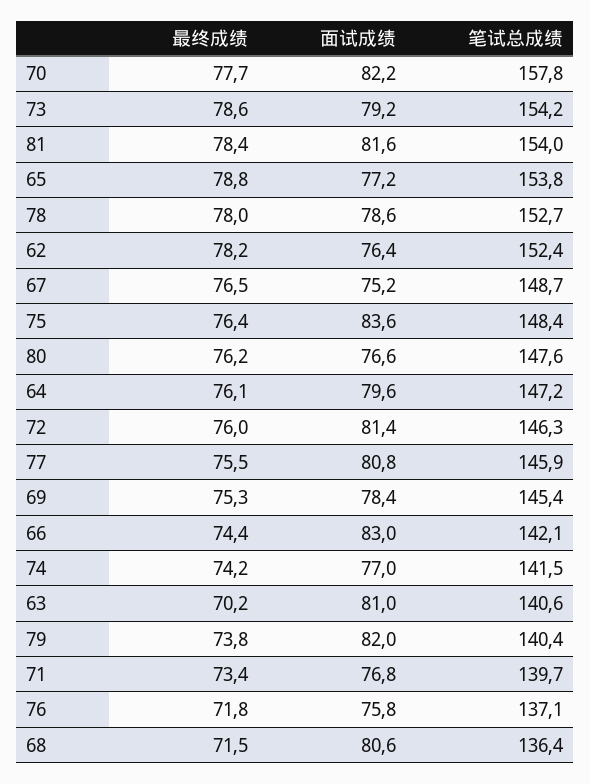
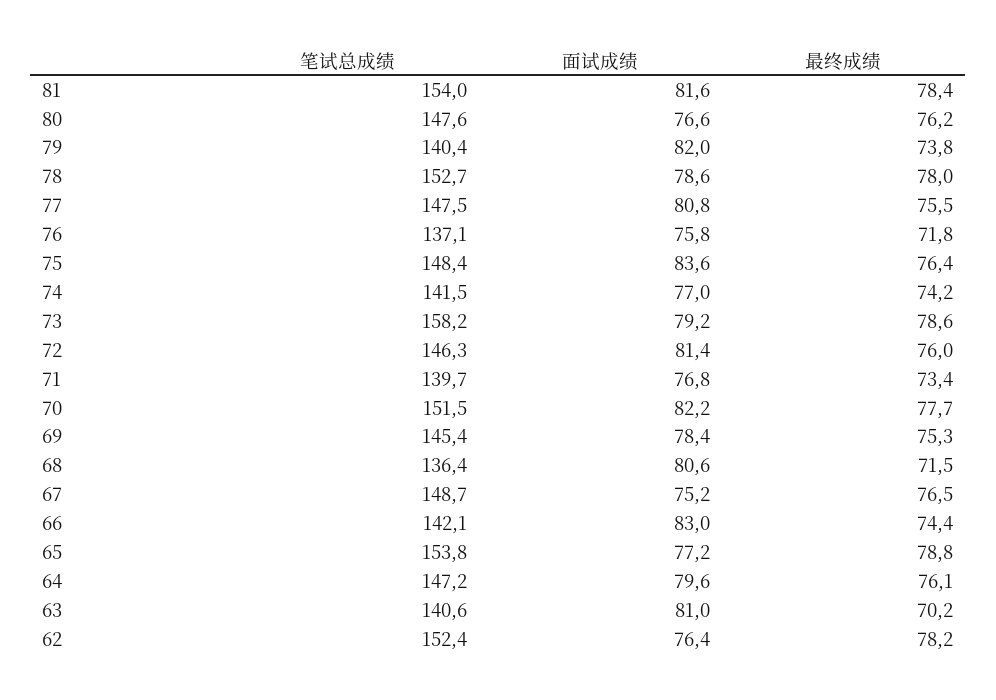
  {
    "最终成绩": {
      "70": 77.7,
      "73": 78.6,
      "81": 78.4,
      "65": 78.8,
      "78": 78,
      "62": 78.2,
      "67": 76.5,
      "75": 76.4,
      "80": 76.2,
      "64": 76.1,
      "72": 76,
      "77": 75.5,
      "69": 75.3,
      "66": 74.4,
      "74": 74.2,
      "63": 70.2,
      "79": 73.8,
      "71": 73.4,
      "76": 71.8,
      "68": 71.5
    },
    "面试成绩": {
      "70": 82.2,
      "73": 79.2,
      "81": 81.6,
      "65": 77.2,
      "78": 78.6,
      "62": 76.4,
      "67": 75.2,
      "75": 83.6,
      "80": 76.6,
      "64": 79.6,
      "72": 81.4,
      "77": 80.8,
      "69": 78.4,
      "66": 83,
      "74": 77,
      "63": 81,
      "79": 82,
      "71": 76.8,
      "76": 75.8,
      "68": 80.6
    },
    "笔试总成绩": {
-     "70": 157.8,
+     "70": 151.5,
-     "73": 154.2,
+     "73": 158.2,
      "81": 154,
      "65": 153.8,
      "78": 152.7,
      "62": 152.4,
      "67": 148.7,
      "75": 148.4,
      "80": 147.6,
      "64": 147.2,
      "72": 146.3,
-     "77": 145.9,
+     "77": 147.5,
      "69": 145.4,
      "66": 142.1,
      "74": 141.5,
      "63": 140.6,
      "79": 140.4,
      "71": 139.7,
      "76": 137.1,
      "68": 136.4
    }
  }

